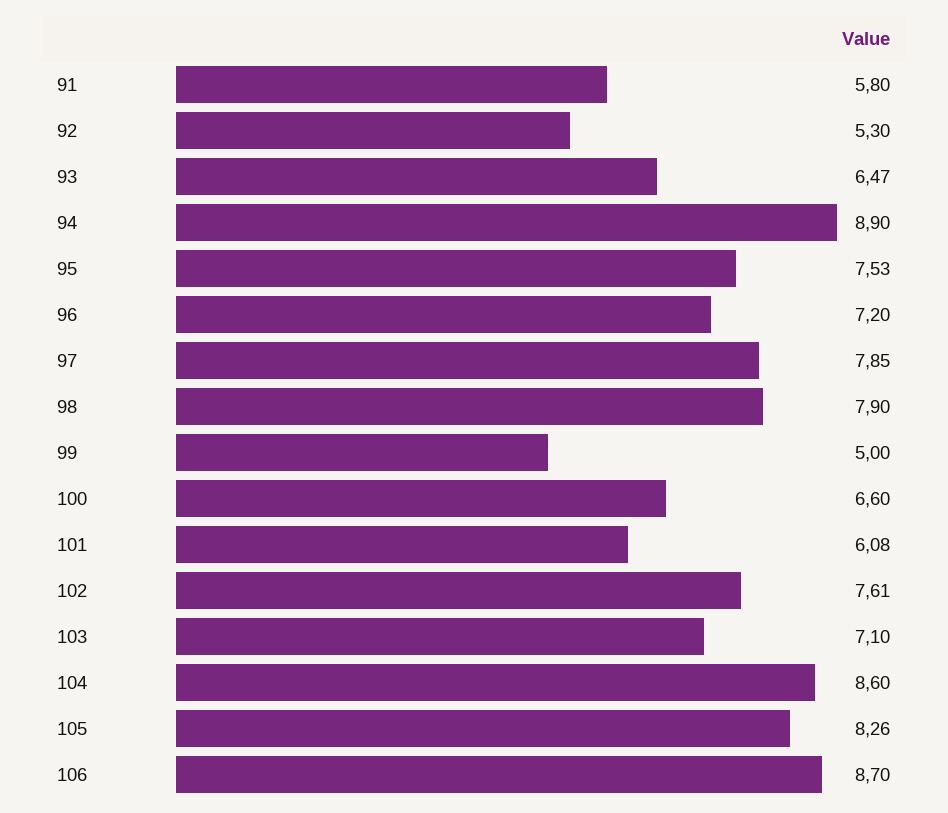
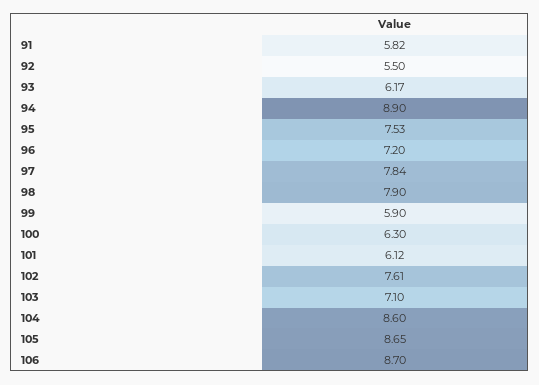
  {
-   "91": 5.8,
+   "91": 5.82,
-   "92": 5.3,
+   "92": 5.5,
-   "93": 6.47,
+   "93": 6.17,
    "94": 8.9,
    "95": 7.53,
    "96": 7.2,
-   "97": 7.85,
+   "97": 7.84,
    "98": 7.9,
-   "99": 5,
+   "99": 5.9,
-   "100": 6.6,
+   "100": 6.3,
-   "101": 6.08,
+   "101": 6.12,
    "102": 7.61,
    "103": 7.1,
    "104": 8.6,
-   "105": 8.26,
+   "105": 8.65,
    "106": 8.7
  }

